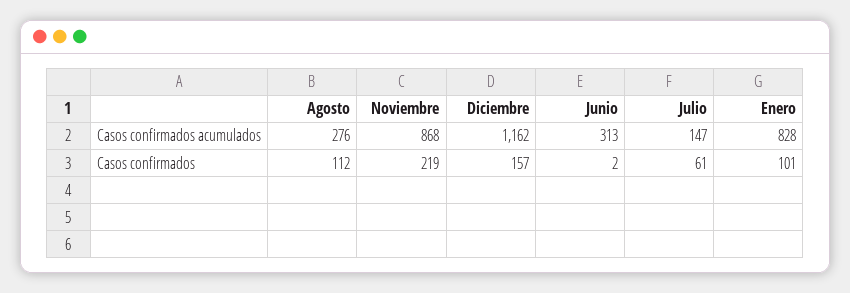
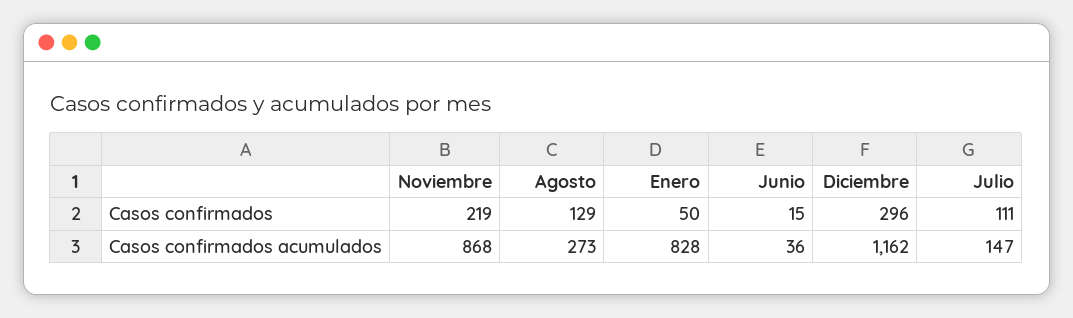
  {
    "Agosto": {
-     "Casos confirmados acumulados": 276,
+     "Casos confirmados acumulados": 273,
-     "Casos confirmados": 112
+     "Casos confirmados": 129
    },
    "Noviembre": {
      "Casos confirmados acumulados": 868,
      "Casos confirmados": 219
    },
    "Diciembre": {
      "Casos confirmados acumulados": 1162,
-     "Casos confirmados": 157
+     "Casos confirmados": 296
    },
    "Junio": {
-     "Casos confirmados acumulados": 313,
+     "Casos confirmados acumulados": 36,
-     "Casos confirmados": 2
+     "Casos confirmados": 15
    },
    "Julio": {
      "Casos confirmados acumulados": 147,
-     "Casos confirmados": 61
+     "Casos confirmados": 111
    },
    "Enero": {
      "Casos confirmados acumulados": 828,
-     "Casos confirmados": 101
+     "Casos confirmados": 50
    }
  }

